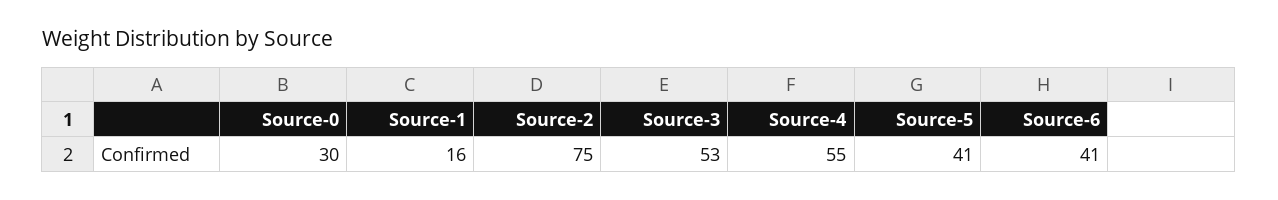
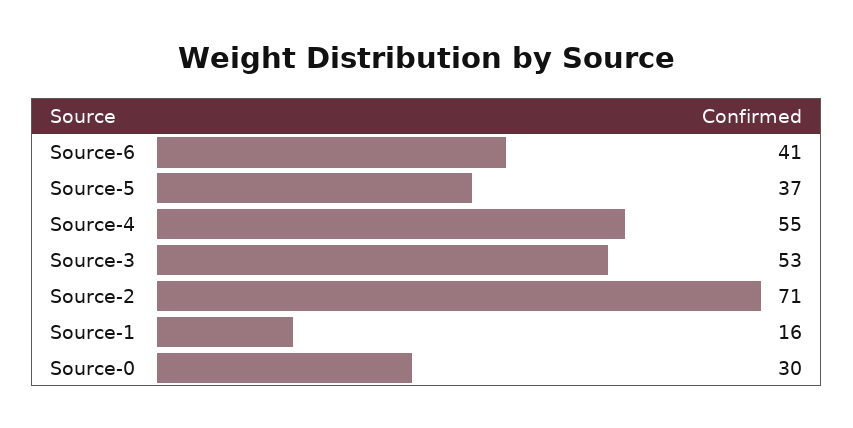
  {
    "Source-0": 30,
    "Source-1": 16,
-   "Source-2": 75,
+   "Source-2": 71,
    "Source-3": 53,
    "Source-4": 55,
-   "Source-5": 41,
+   "Source-5": 37,
    "Source-6": 41
  }

